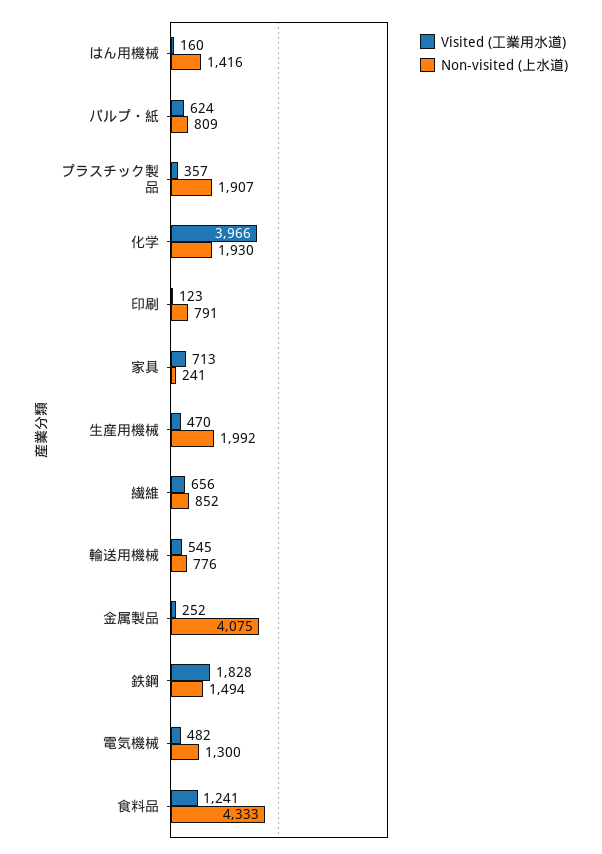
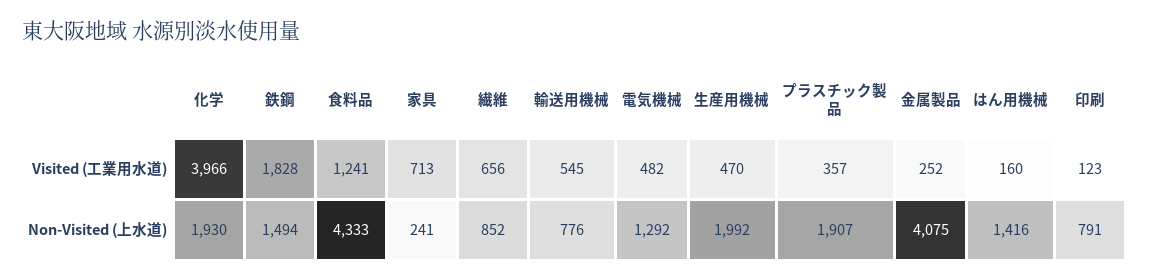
  {
    "Visited (工業用水道)": {
      "はん用機械": 160,
-     "パルプ・紙": 624,
      "プラスチック製品": 357,
      "化学": 3966,
      "印刷": 123,
      "家具": 713,
      "生産用機械": 470,
      "繊維": 656,
      "輸送用機械": 545,
      "金属製品": 252,
      "鉄鋼": 1828,
      "電気機械": 482,
      "食料品": 1241
    },
    "Non-visited (上水道)": {
      "はん用機械": 1416,
-     "パルプ・紙": 809,
      "プラスチック製品": 1907,
      "化学": 1930,
      "印刷": 791,
      "家具": 241,
      "生産用機械": 1992,
      "繊維": 852,
      "輸送用機械": 776,
      "金属製品": 4075,
      "鉄鋼": 1494,
-     "電気機械": 1300,
+     "電気機械": 1292,
      "食料品": 4333
    }
  }

